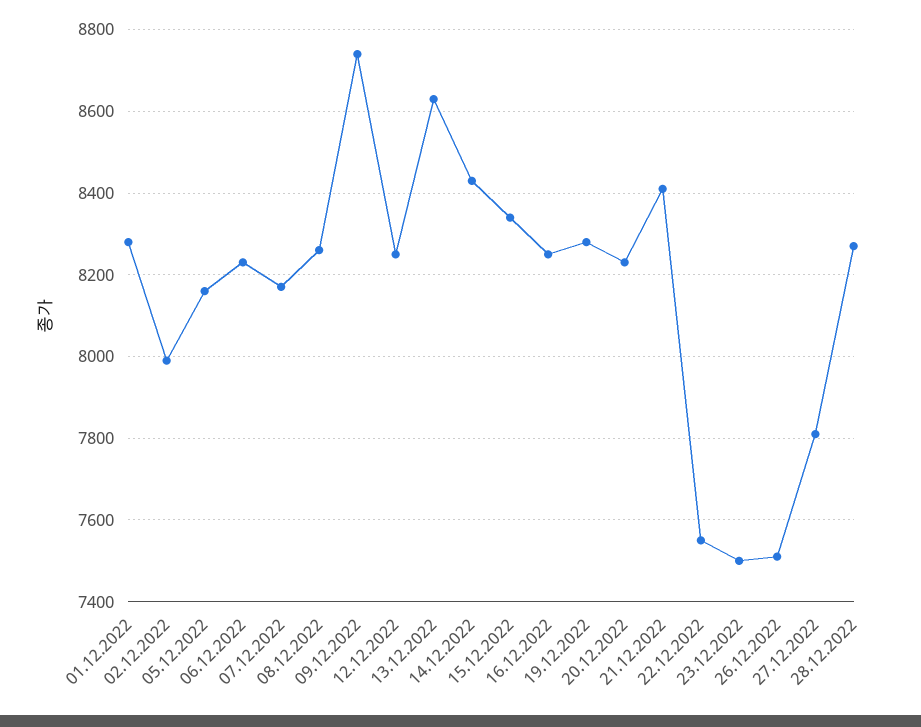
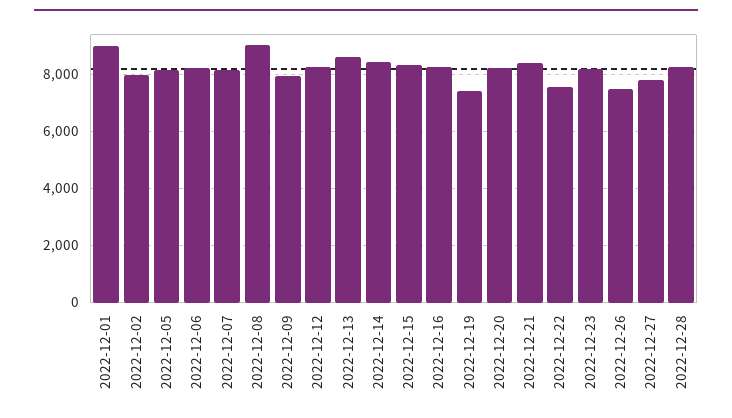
  {
-   "01.12.2022": 8280,
+   "01.12.2022": 9000,
    "02.12.2022": 8000,
    "05.12.2022": 8160,
    "06.12.2022": 8240,
    "07.12.2022": 8180,
-   "08.12.2022": 8260,
+   "08.12.2022": 9000,
-   "09.12.2022": 8740,
+   "09.12.2022": 8000,
    "12.12.2022": 8260,
    "13.12.2022": 8640,
    "14.12.2022": 8440,
    "15.12.2022": 8340,
    "16.12.2022": 8260,
-   "19.12.2022": 8280,
+   "19.12.2022": 7500,
    "20.12.2022": 8240,
    "21.12.2022": 8420,
    "22.12.2022": 7560,
-   "23.12.2022": 7500,
+   "23.12.2022": 8250,
    "26.12.2022": 7520,
    "27.12.2022": 7820,
    "28.12.2022": 8280
  }

